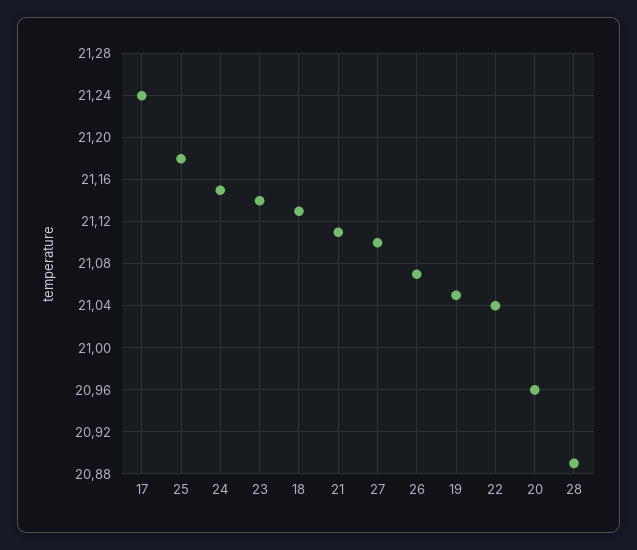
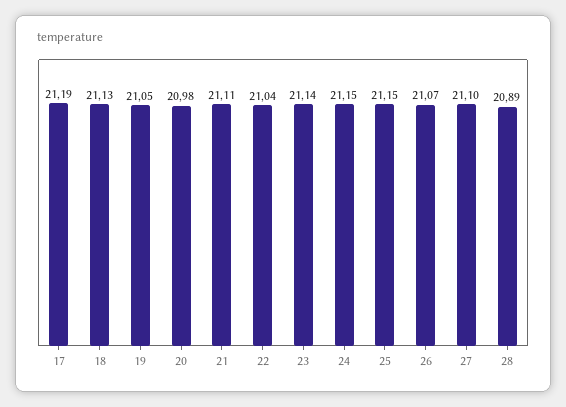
  {
-   "17": 21.24,
+   "17": 21.19,
-   "25": 21.18,
+   "25": 21.15,
    "24": 21.15,
    "23": 21.14,
    "18": 21.13,
    "21": 21.11,
    "27": 21.1,
    "26": 21.07,
    "19": 21.05,
    "22": 21.04,
-   "20": 20.96,
+   "20": 20.98,
    "28": 20.89
  }

